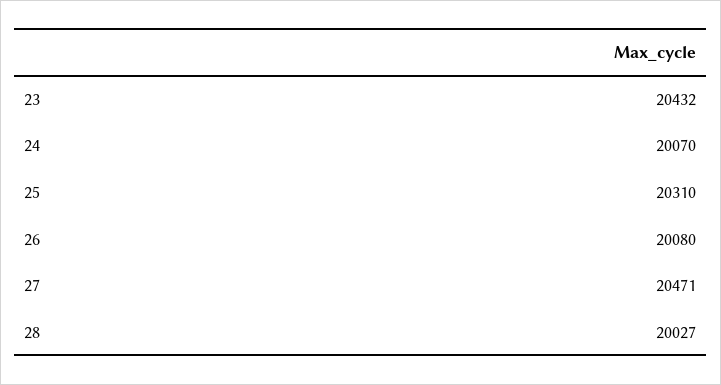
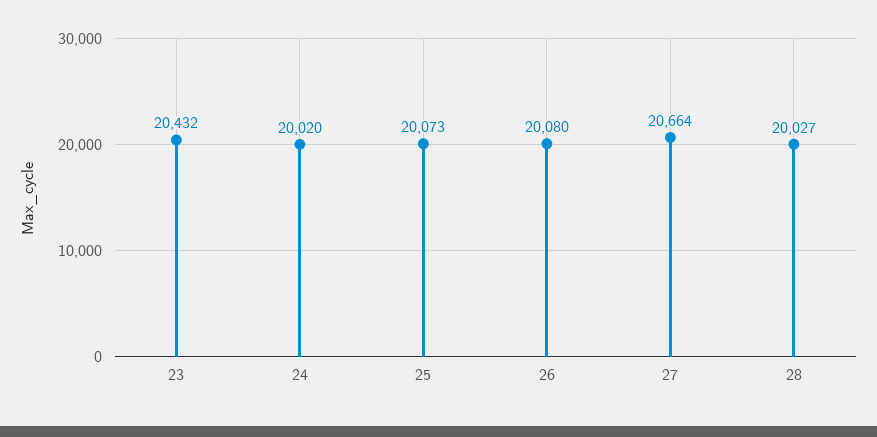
  {
    "23": 20432,
-   "24": 20070,
+   "24": 20020,
-   "25": 20310,
+   "25": 20073,
    "26": 20080,
-   "27": 20471,
+   "27": 20664,
    "28": 20027
  }

